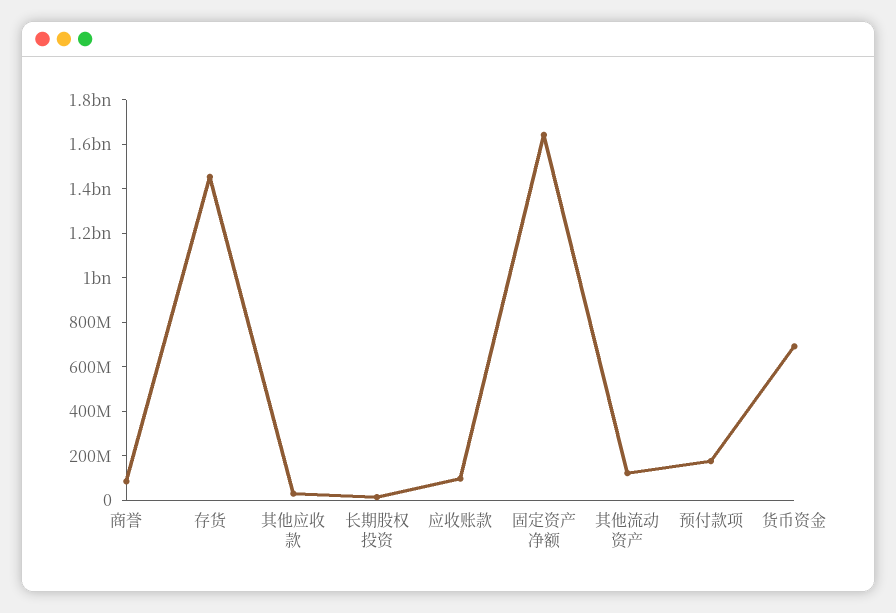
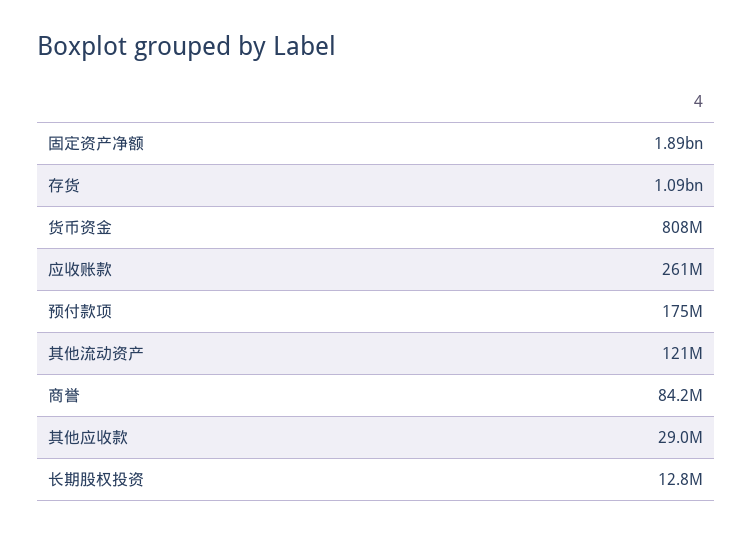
  {
    "商誉": 84200000,
-   "存货": 1450000000,
+   "存货": 1090000000,
    "其他应收款": 29000000,
    "长期股权投资": 12800000,
-   "应收账款": 100000000,
+   "应收账款": 261000000,
-   "固定资产净额": 1650000000,
+   "固定资产净额": 1890000000,
    "其他流动资产": 121000000,
    "预付款项": 175000000,
-   "货币资金": 700000000
+   "货币资金": 808000000
  }

